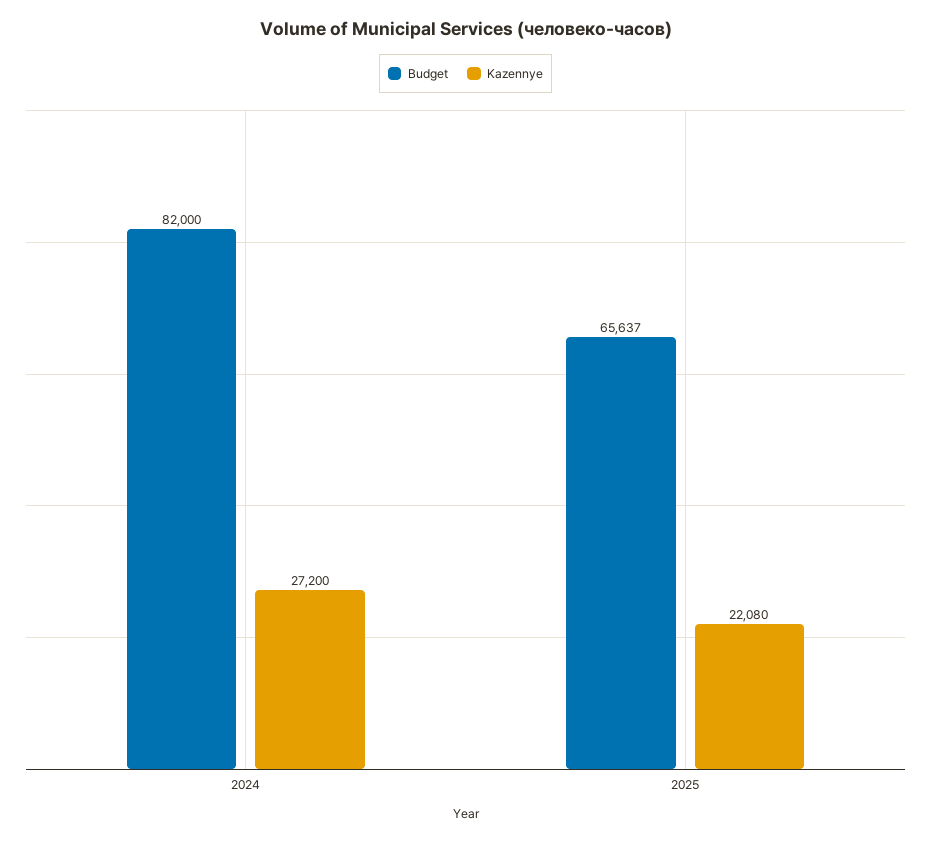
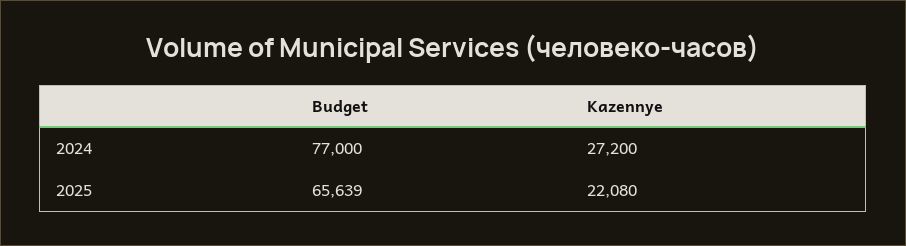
  {
    "Budget": {
-     "2024": 82000,
+     "2024": 77000,
-     "2025": 65637
+     "2025": 65639
    },
    "Kazennye": {
      "2024": 27200,
      "2025": 22080
    }
  }

